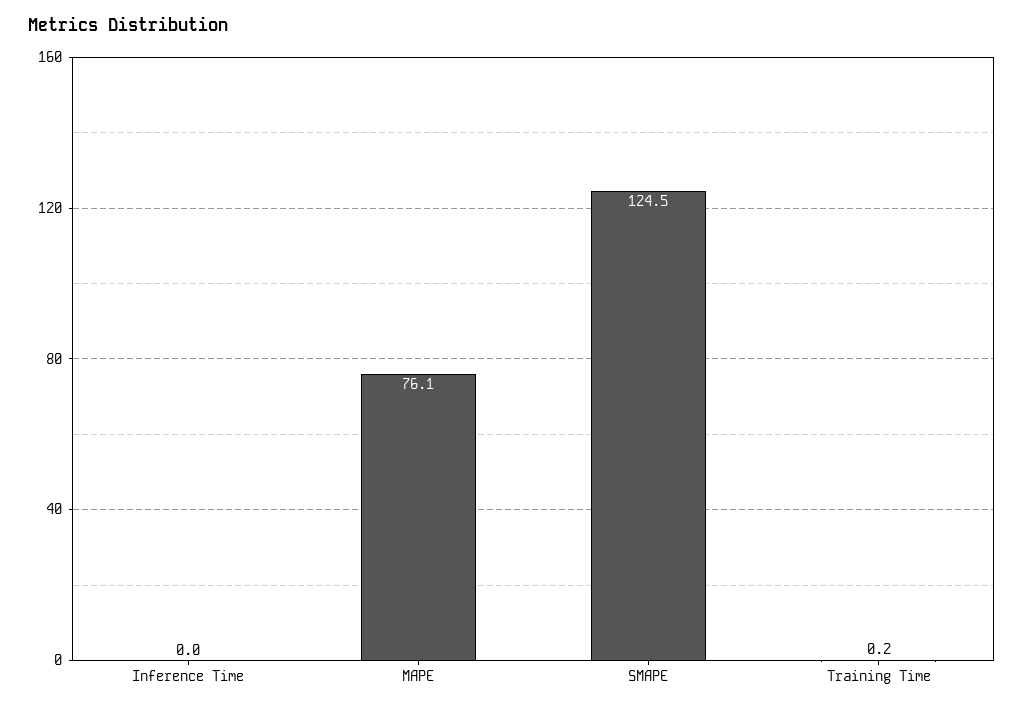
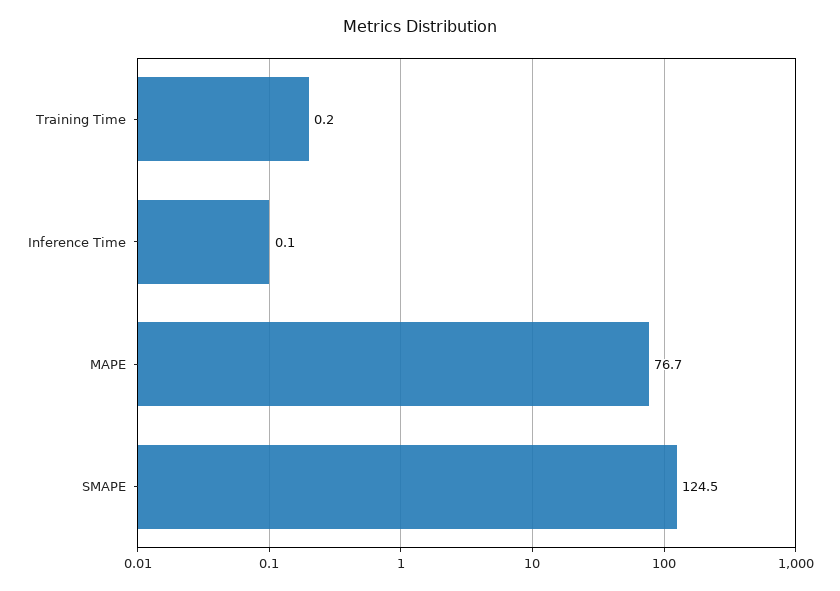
  {
-   "Inference Time": 0,
+   "Inference Time": 0.1,
-   "MAPE": 76.1,
+   "MAPE": 76.7,
    "SMAPE": 124.5,
    "Training Time": 0.2
  }

